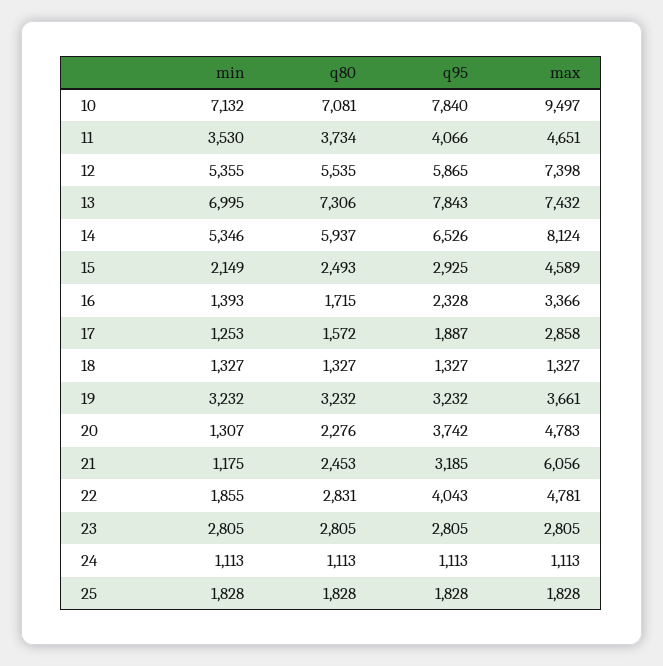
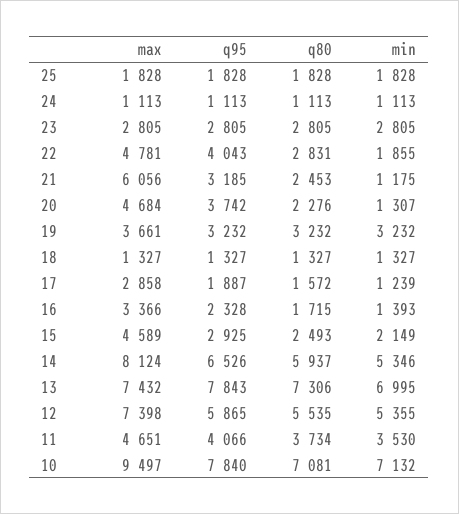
  {
    "min": {
      "10": 7132,
      "11": 3530,
      "12": 5355,
      "13": 6995,
      "14": 5346,
      "15": 2149,
      "16": 1393,
-     "17": 1253,
+     "17": 1239,
      "18": 1327,
      "19": 3232,
      "20": 1307,
      "21": 1175,
      "22": 1855,
      "23": 2805,
      "24": 1113,
      "25": 1828
    },
    "q80": {
      "10": 7081,
      "11": 3734,
      "12": 5535,
      "13": 7306,
      "14": 5937,
      "15": 2493,
      "16": 1715,
      "17": 1572,
      "18": 1327,
      "19": 3232,
      "20": 2276,
      "21": 2453,
      "22": 2831,
      "23": 2805,
      "24": 1113,
      "25": 1828
    },
    "q95": {
      "10": 7840,
      "11": 4066,
      "12": 5865,
      "13": 7843,
      "14": 6526,
      "15": 2925,
      "16": 2328,
      "17": 1887,
      "18": 1327,
      "19": 3232,
      "20": 3742,
      "21": 3185,
      "22": 4043,
      "23": 2805,
      "24": 1113,
      "25": 1828
    },
    "max": {
      "10": 9497,
      "11": 4651,
      "12": 7398,
      "13": 7432,
      "14": 8124,
      "15": 4589,
      "16": 3366,
      "17": 2858,
      "18": 1327,
      "19": 3661,
-     "20": 4783,
+     "20": 4684,
      "21": 6056,
      "22": 4781,
      "23": 2805,
      "24": 1113,
      "25": 1828
    }
  }

